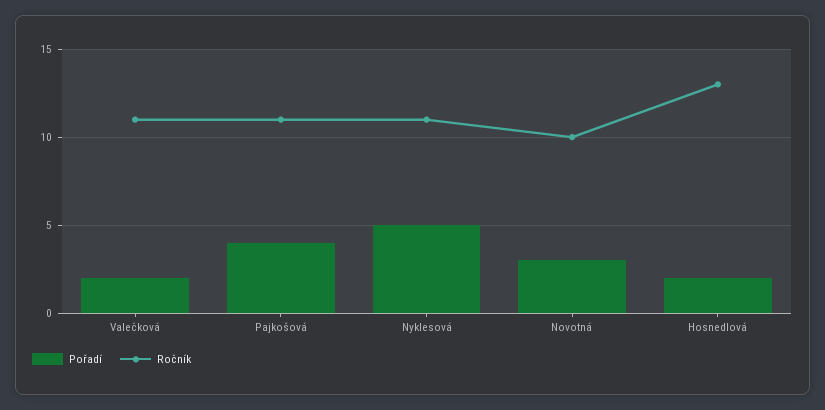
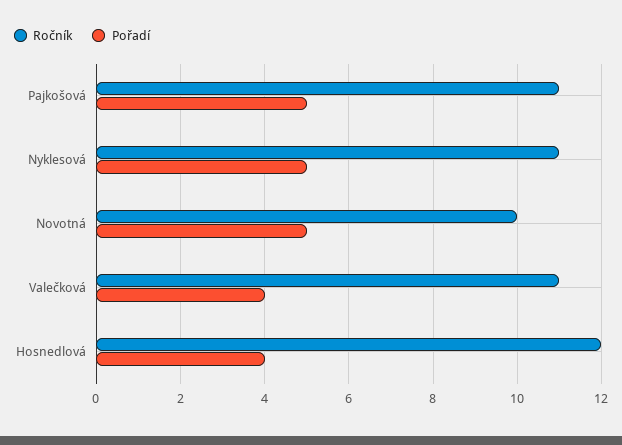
  {
    "Pořadí": {
-     "Valečková": 2,
+     "Valečková": 4,
-     "Pajkošová": 4,
+     "Pajkošová": 5,
      "Nyklesová": 5,
-     "Novotná": 3,
+     "Novotná": 5,
-     "Hosnedlová": 2
+     "Hosnedlová": 4
    },
    "Ročník": {
      "Valečková": 11,
      "Pajkošová": 11,
      "Nyklesová": 11,
      "Novotná": 10,
-     "Hosnedlová": 13
+     "Hosnedlová": 12
    }
  }

